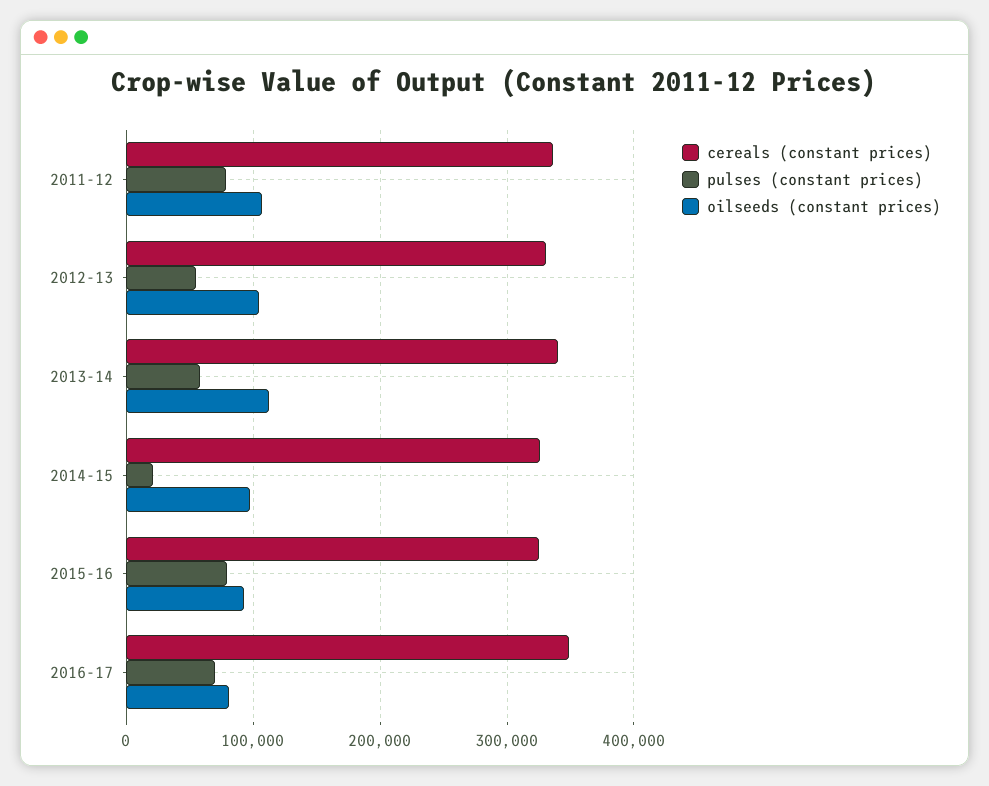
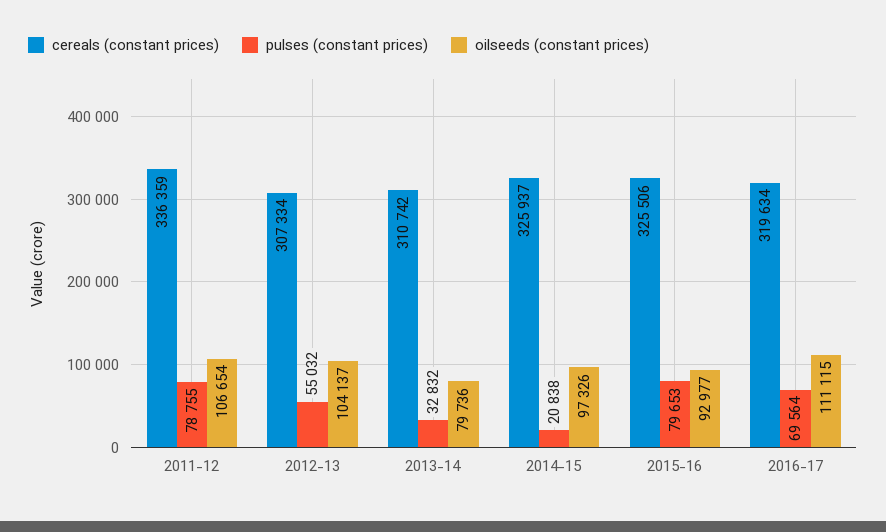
  {
    "cereals (constant prices)": {
      "2011-12": 336359,
-     "2012-13": 330000,
+     "2012-13": 307334,
-     "2013-14": 340000,
+     "2013-14": 310742,
      "2014-15": 325937,
      "2015-16": 325506,
-     "2016-17": 350000
+     "2016-17": 319634
    },
    "pulses (constant prices)": {
      "2011-12": 78755,
      "2012-13": 55032,
-     "2013-14": 60000,
+     "2013-14": 32832,
      "2014-15": 20838,
      "2015-16": 79653,
      "2016-17": 69564
    },
    "oilseeds (constant prices)": {
      "2011-12": 106654,
      "2012-13": 104137,
-     "2013-14": 110000,
+     "2013-14": 79736,
      "2014-15": 97326,
      "2015-16": 92977,
-     "2016-17": 80000
+     "2016-17": 111115
    }
  }

